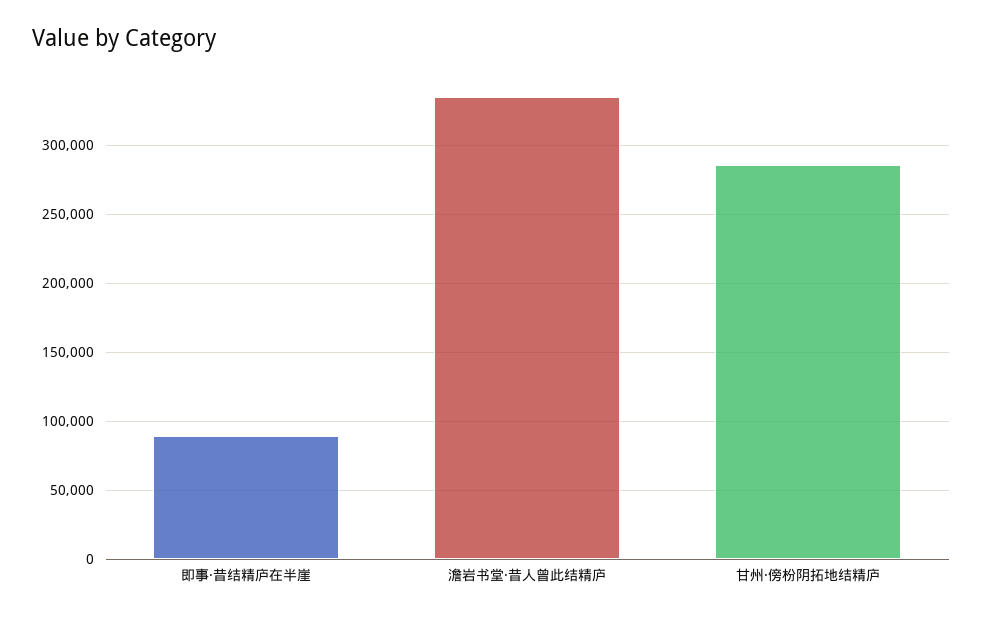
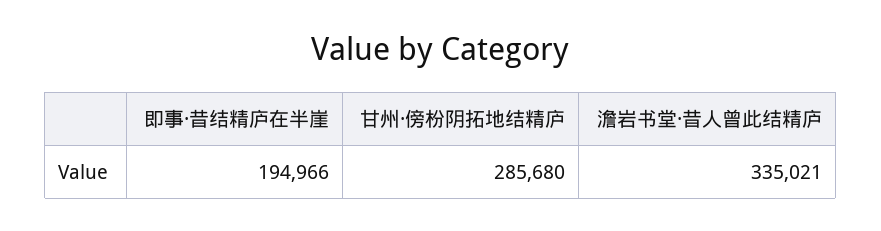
  {
-   "即事·昔结精庐在半崖": 90000,
+   "即事·昔结精庐在半崖": 194966,
    "澹岩书堂·昔人曾此结精庐": 335021,
    "甘州·傍枌阴拓地结精庐": 285680
  }

